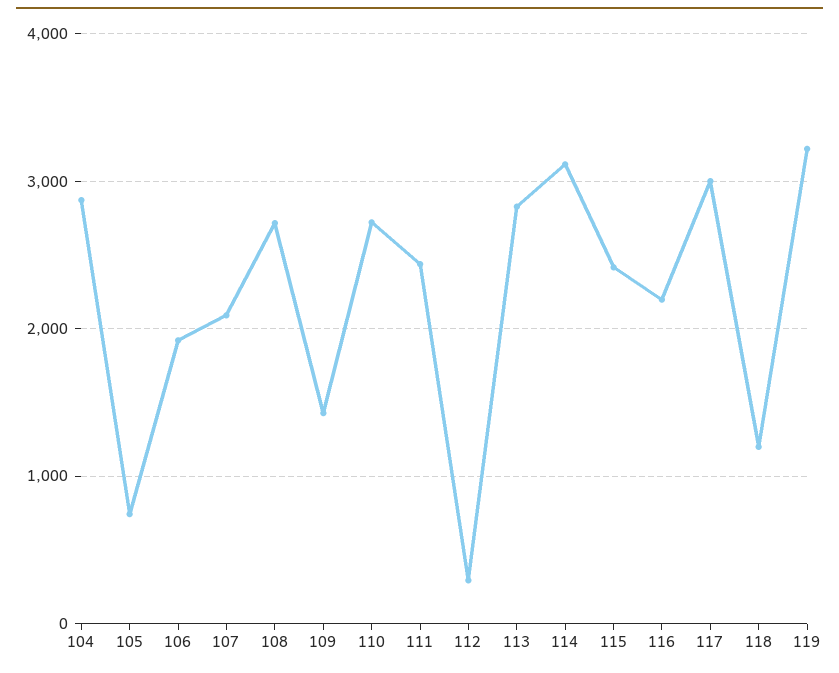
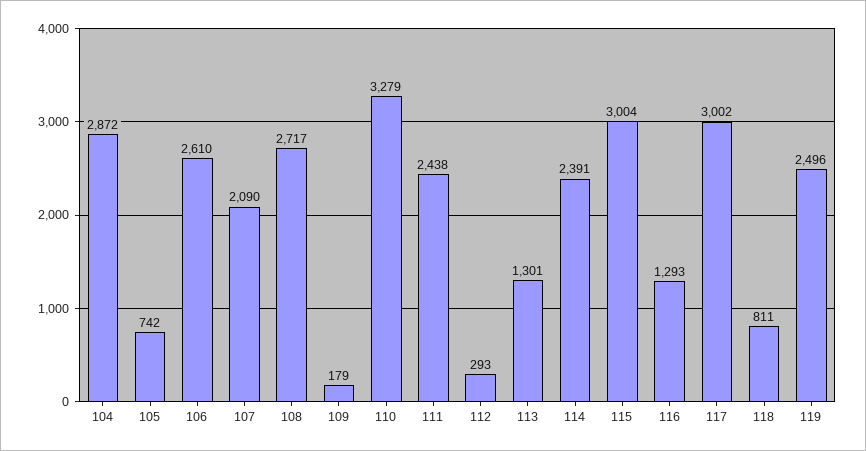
  {
    "104": 2872,
    "105": 742,
-   "106": 1900,
+   "106": 2610,
    "107": 2090,
    "108": 2717,
-   "109": 1400,
+   "109": 179,
-   "110": 2700,
+   "110": 3279,
    "111": 2438,
    "112": 293,
-   "113": 2800,
+   "113": 1301,
-   "114": 3100,
+   "114": 2391,
-   "115": 2400,
+   "115": 3004,
-   "116": 2200,
+   "116": 1293,
    "117": 3002,
-   "118": 1200,
+   "118": 811,
-   "119": 3200
+   "119": 2496
  }

